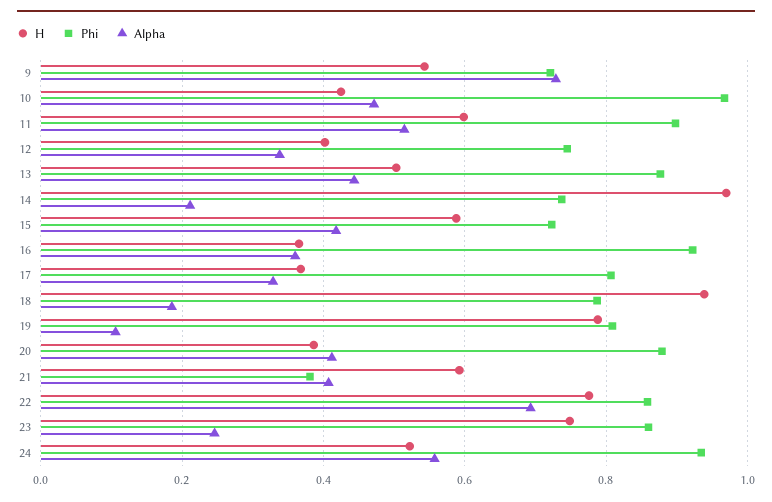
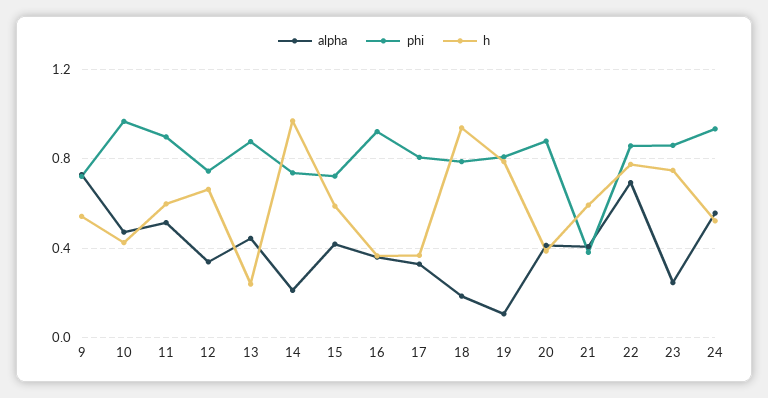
  {
    "H": {
      "9": 0.54,
      "10": 0.42,
      "11": 0.6,
-     "12": 0.4,
+     "12": 0.65,
-     "13": 0.5,
+     "13": 0.25,
      "14": 0.96,
      "15": 0.58,
      "16": 0.36,
      "17": 0.36,
      "18": 0.94,
      "19": 0.78,
      "20": 0.38,
      "21": 0.6,
      "22": 0.78,
      "23": 0.74,
      "24": 0.52
    },
    "Phi": {
      "9": 0.72,
      "10": 0.96,
      "11": 0.9,
      "12": 0.74,
      "13": 0.88,
      "14": 0.74,
      "15": 0.72,
      "16": 0.92,
      "17": 0.8,
      "18": 0.78,
      "19": 0.8,
      "20": 0.88,
      "21": 0.38,
      "22": 0.86,
      "23": 0.86,
      "24": 0.94
    },
    "Alpha": {
      "9": 0.72,
      "10": 0.48,
      "11": 0.52,
      "12": 0.34,
      "13": 0.44,
      "14": 0.22,
      "15": 0.42,
      "16": 0.36,
      "17": 0.32,
      "18": 0.18,
      "19": 0.1,
      "20": 0.42,
      "21": 0.4,
      "22": 0.7,
      "23": 0.24,
      "24": 0.56
    }
  }

